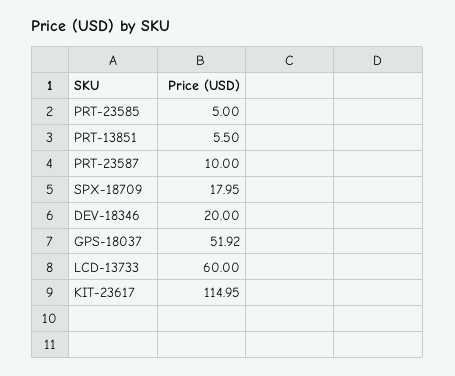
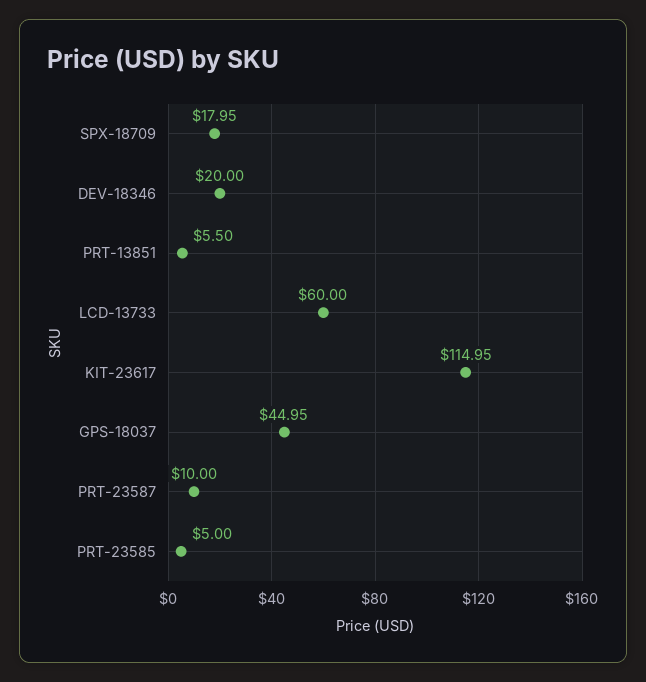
  {
    "PRT-23585": 5,
    "PRT-13851": 5.5,
    "PRT-23587": 10,
    "SPX-18709": 17.95,
    "DEV-18346": 20,
-   "GPS-18037": 51.92,
+   "GPS-18037": 44.95,
    "LCD-13733": 60,
    "KIT-23617": 114.95
  }

